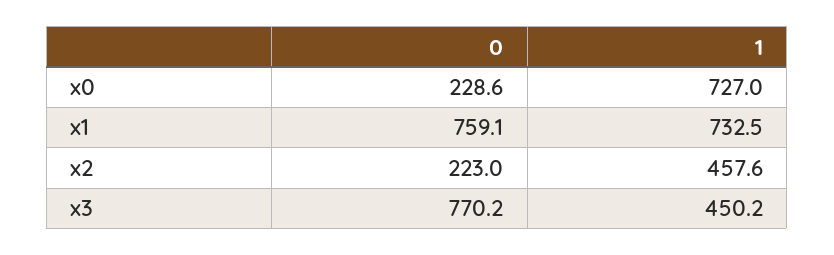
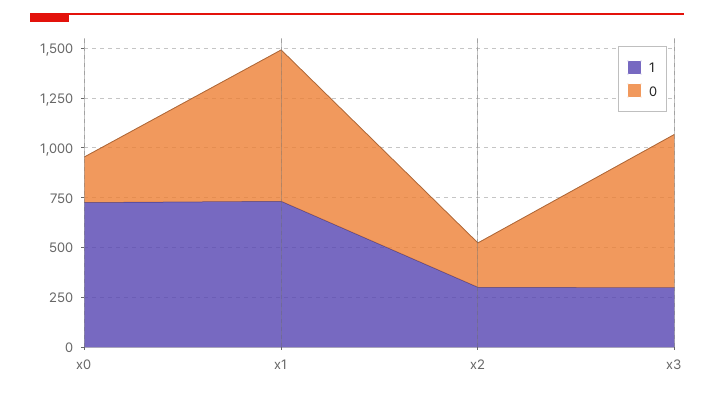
  {
    "0": {
      "x0": 228.6,
      "x1": 759.1,
      "x2": 223,
      "x3": 770.2
    },
    "1": {
      "x0": 727,
      "x1": 732.5,
-     "x2": 457.6,
+     "x2": 300,
-     "x3": 450.2
+     "x3": 300
    }
  }

